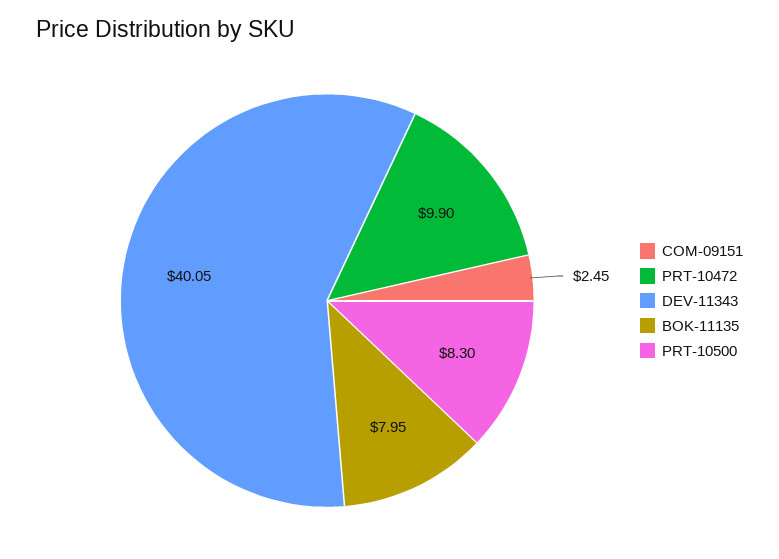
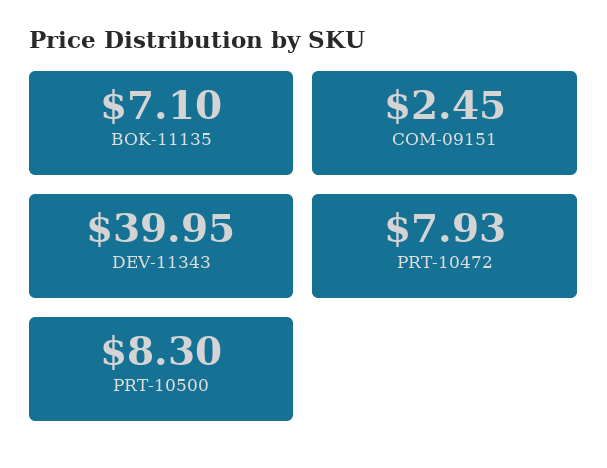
  {
    "COM-09151": 2.45,
-   "PRT-10472": 9.9,
+   "PRT-10472": 7.93,
-   "DEV-11343": 40.05,
+   "DEV-11343": 39.95,
-   "BOK-11135": 7.95,
+   "BOK-11135": 7.1,
    "PRT-10500": 8.3
  }

